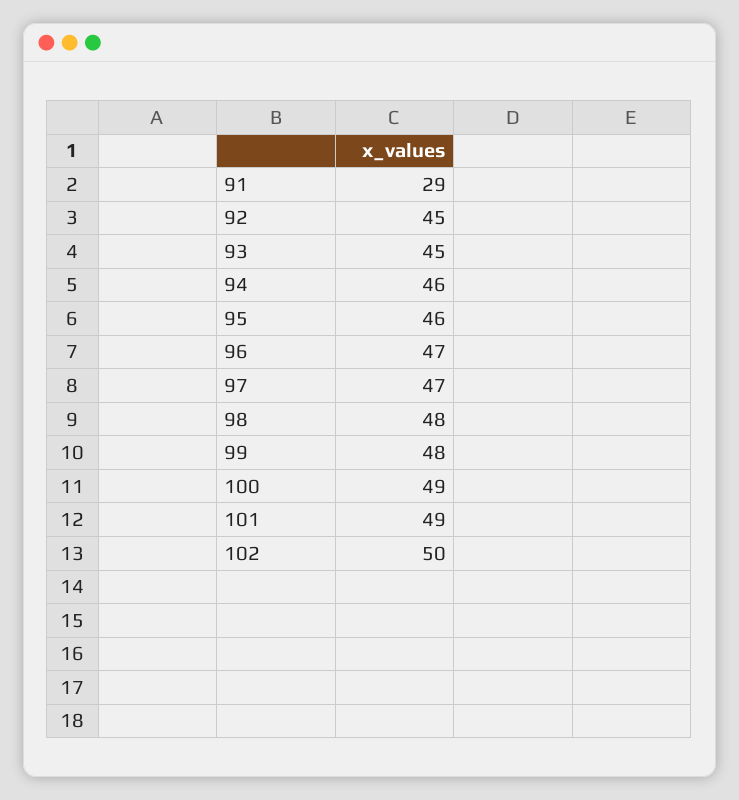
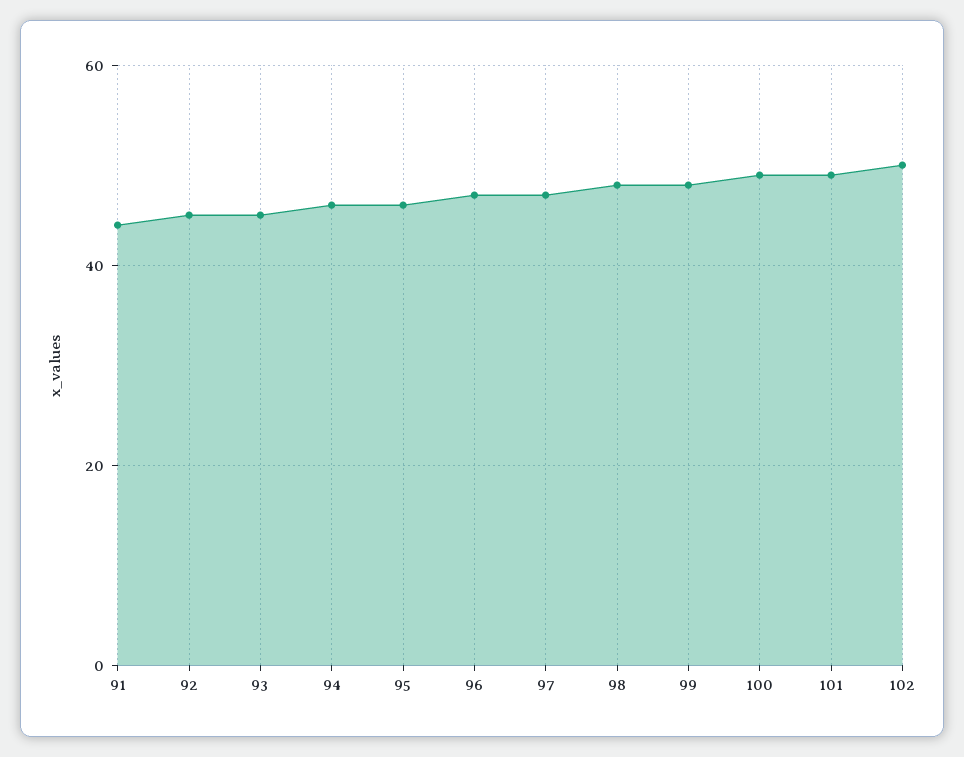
  {
-   "91": 29,
+   "91": 45,
    "92": 45,
    "93": 45,
    "94": 46,
    "95": 46,
    "96": 47,
    "97": 47,
    "98": 48,
    "99": 48,
    "100": 49,
    "101": 49,
    "102": 50
  }

